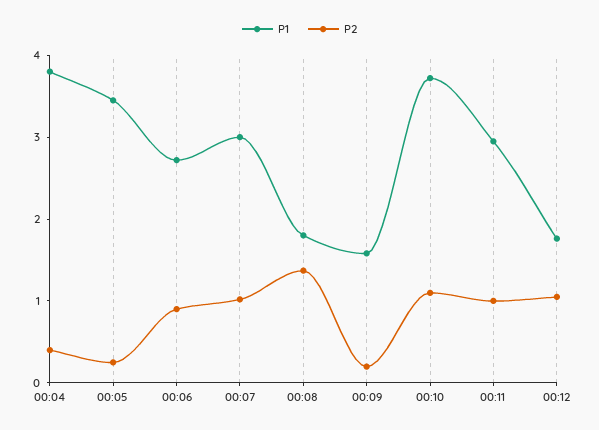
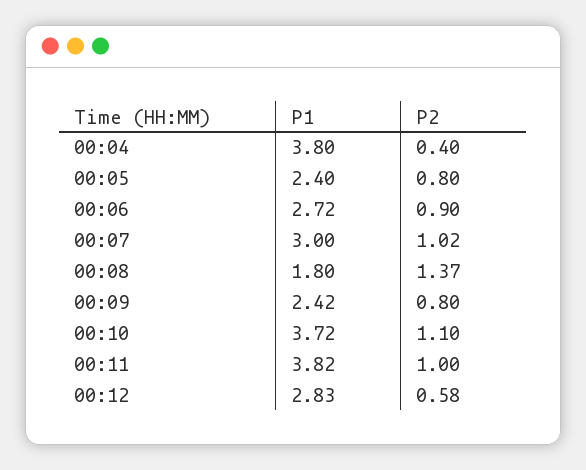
  {
    "P1": {
      "00:04": 3.8,
-     "00:05": 3.4,
+     "00:05": 2.4,
      "00:06": 2.72,
      "00:07": 3,
      "00:08": 1.8,
-     "00:09": 1.6,
+     "00:09": 2.42,
      "00:10": 3.72,
-     "00:11": 3,
+     "00:11": 3.82,
-     "00:12": 1.8
+     "00:12": 2.83
    },
    "P2": {
      "00:04": 0.4,
-     "00:05": 0.2,
+     "00:05": 0.8,
      "00:06": 0.9,
      "00:07": 1.02,
      "00:08": 1.37,
-     "00:09": 0.2,
+     "00:09": 0.8,
      "00:10": 1.1,
      "00:11": 1,
-     "00:12": 1
+     "00:12": 0.58
    }
  }

